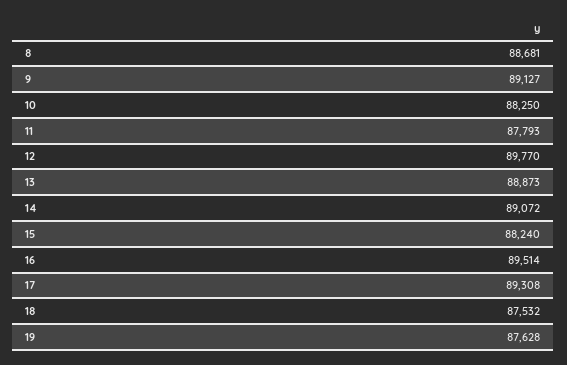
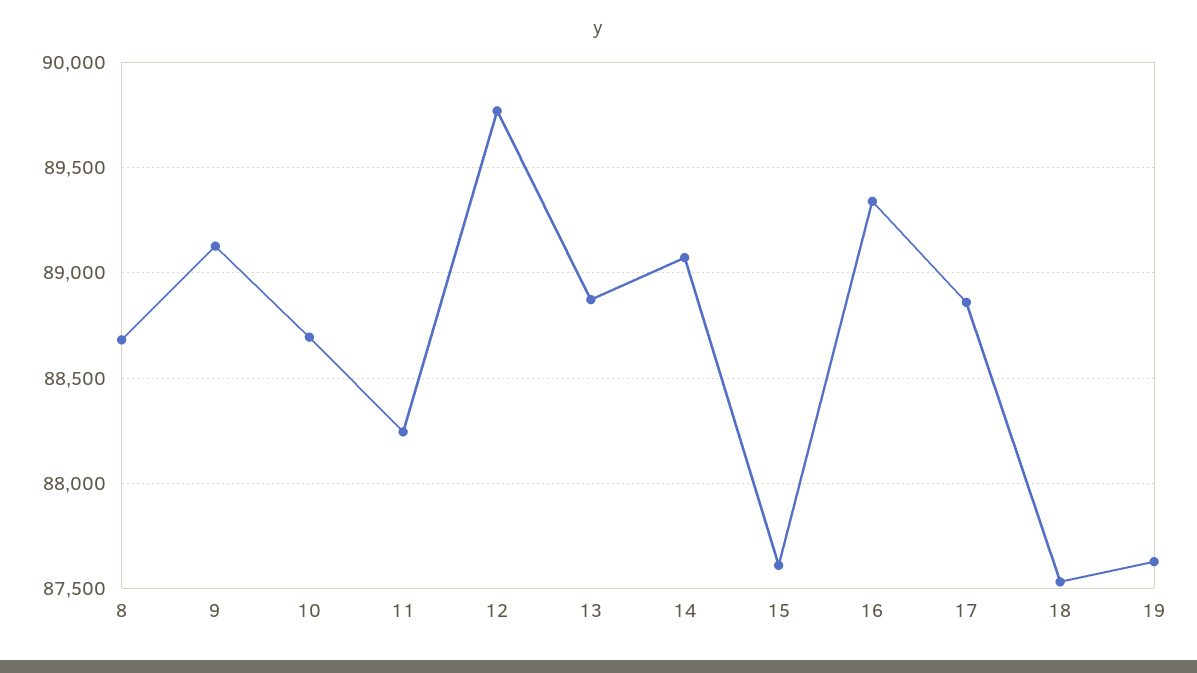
  {
    "8": 88681,
    "9": 89127,
-   "10": 88250,
+   "10": 88700,
-   "11": 87793,
+   "11": 88250,
    "12": 89770,
    "13": 88873,
    "14": 89072,
-   "15": 88240,
+   "15": 87600,
-   "16": 89514,
+   "16": 89350,
-   "17": 89308,
+   "17": 88850,
    "18": 87532,
    "19": 87628
  }

